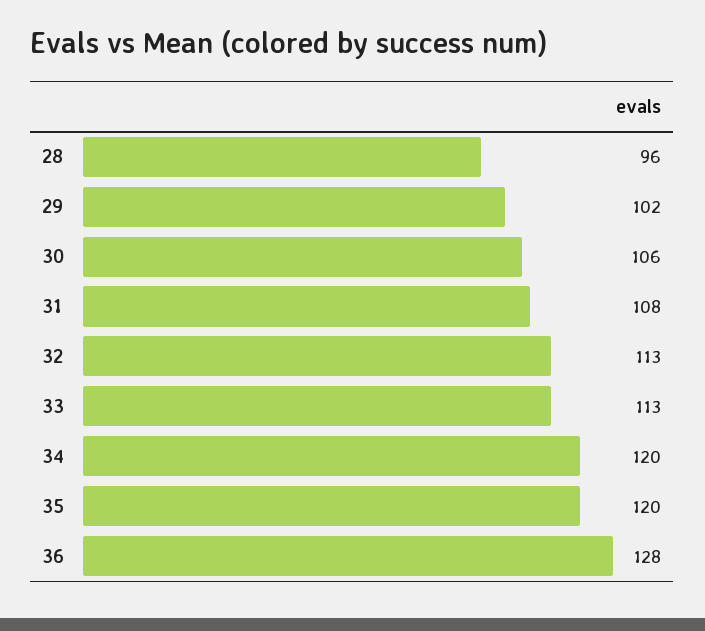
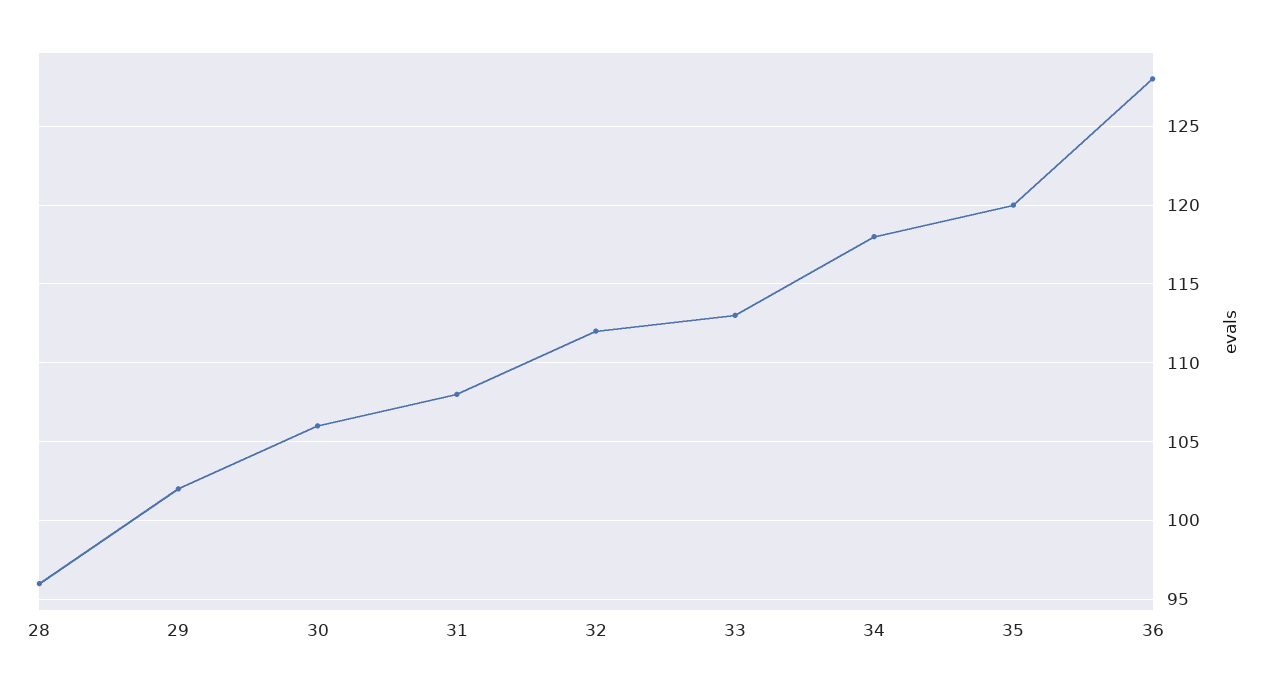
  {
    "28": 96,
    "29": 102,
    "30": 106,
    "31": 108,
-   "32": 113,
+   "32": 112,
    "33": 113,
-   "34": 120,
+   "34": 118,
    "35": 120,
    "36": 128
  }

